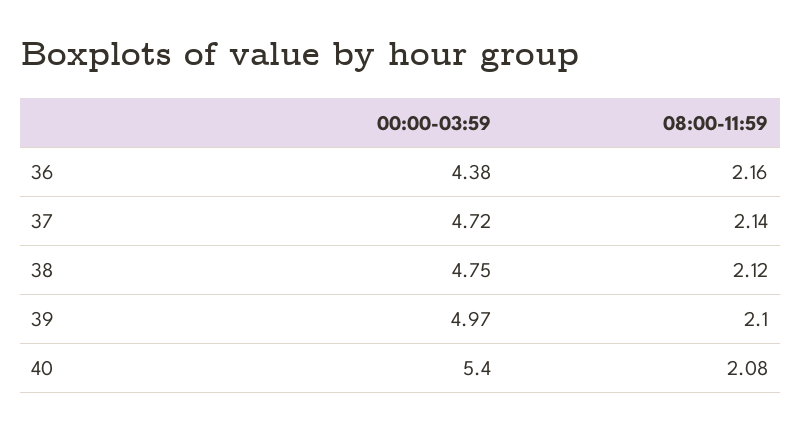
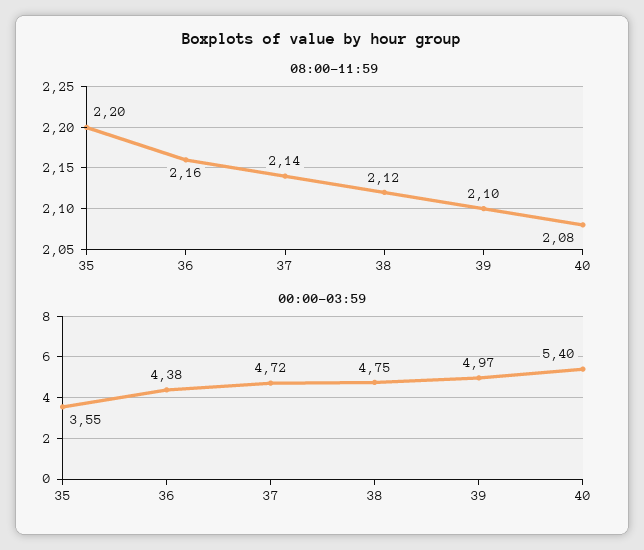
  {
    "00:00-03:59": {
      "36": 4.38,
      "37": 4.72,
      "38": 4.75,
      "39": 4.97,
-     "40": 5.4
+     "40": 5.4,
+     "35": 3.55
    },
    "08:00-11:59": {
      "36": 2.16,
      "37": 2.14,
      "38": 2.12,
      "39": 2.1,
-     "40": 2.08
+     "40": 2.08,
+     "35": 2.2
    }
  }

